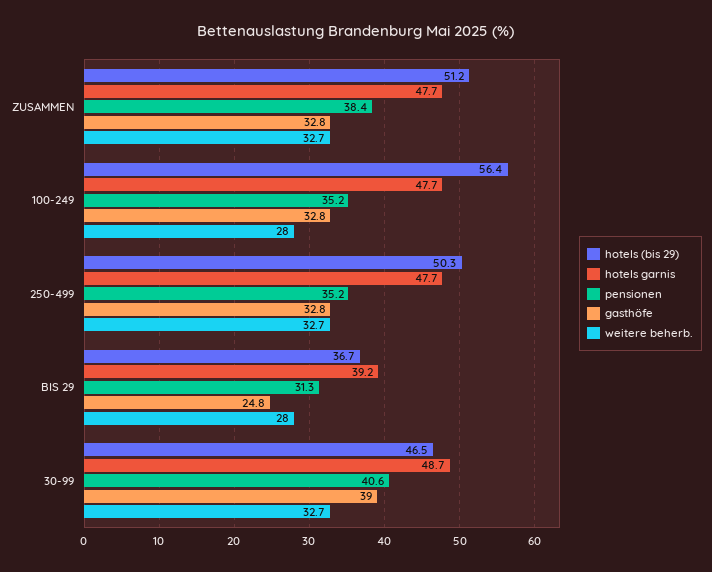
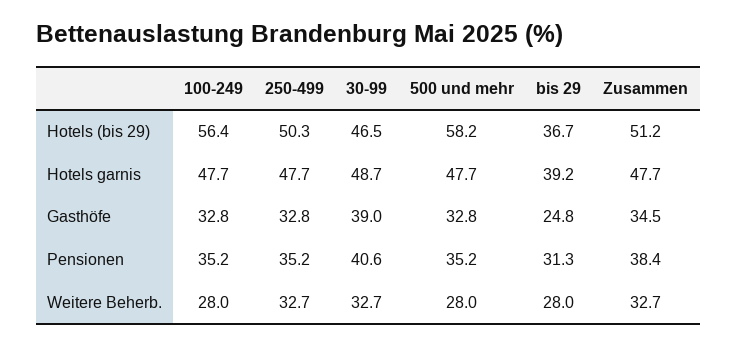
  {
    "hotels (bis 29)": {
      "ZUSAMMEN": 51.2,
      "100-249": 56.4,
      "250-499": 50.3,
      "BIS 29": 36.7,
-     "30-99": 46.5
+     "30-99": 46.5,
+     "500 und mehr": 58.2
    },
    "hotels garnis": {
      "ZUSAMMEN": 47.7,
      "100-249": 47.7,
      "250-499": 47.7,
      "BIS 29": 39.2,
-     "30-99": 48.7
+     "30-99": 48.7,
+     "500 und mehr": 47.7
    },
    "pensionen": {
      "ZUSAMMEN": 38.4,
      "100-249": 35.2,
      "250-499": 35.2,
      "BIS 29": 31.3,
-     "30-99": 40.6
+     "30-99": 40.6,
+     "500 und mehr": 35.2
    },
    "gasthöfe": {
-     "ZUSAMMEN": 32.8,
+     "ZUSAMMEN": 34.5,
      "100-249": 32.8,
      "250-499": 32.8,
      "BIS 29": 24.8,
-     "30-99": 39
+     "30-99": 39,
+     "500 und mehr": 32.8
    },
    "weitere beherb.": {
      "ZUSAMMEN": 32.7,
      "100-249": 28,
      "250-499": 32.7,
      "BIS 29": 28,
-     "30-99": 32.7
+     "30-99": 32.7,
+     "500 und mehr": 28
    }
  }

